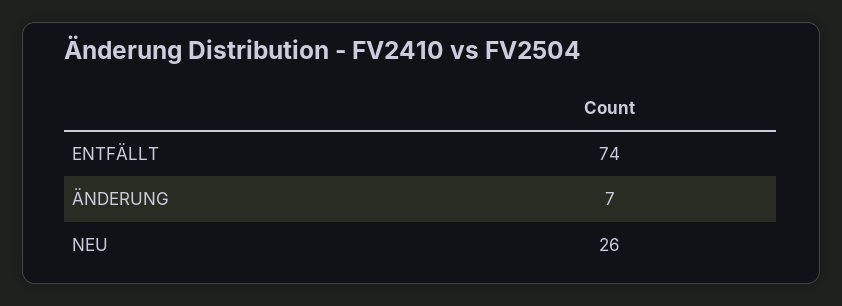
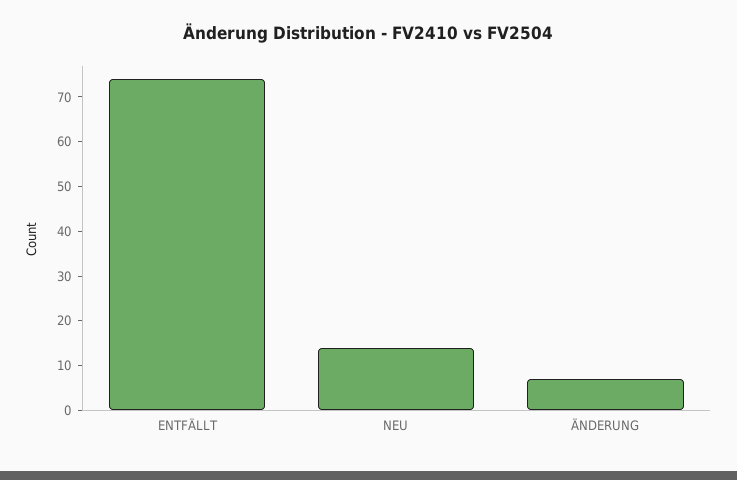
  {
    "ENTFÄLLT": 74,
    "ÄNDERUNG": 7,
-   "NEU": 26
+   "NEU": 15
  }

